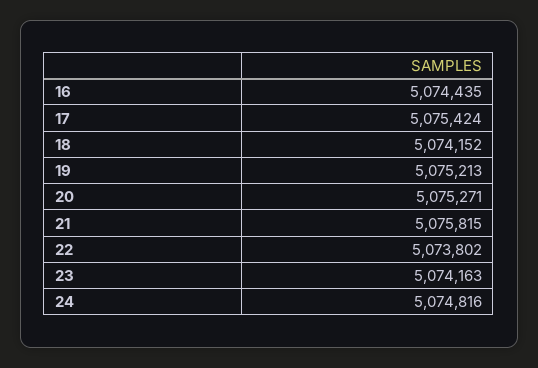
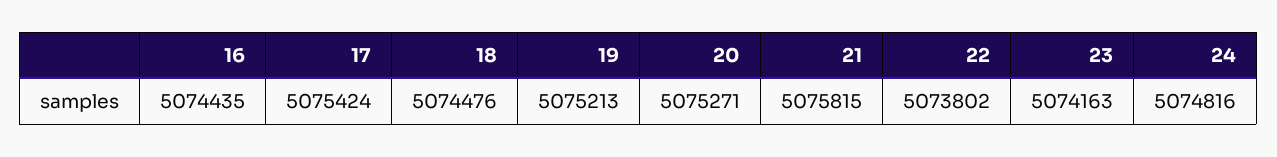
  {
    "16": 5074435,
    "17": 5075424,
-   "18": 5074152,
+   "18": 5074476,
    "19": 5075213,
    "20": 5075271,
    "21": 5075815,
    "22": 5073802,
    "23": 5074163,
    "24": 5074816
  }

